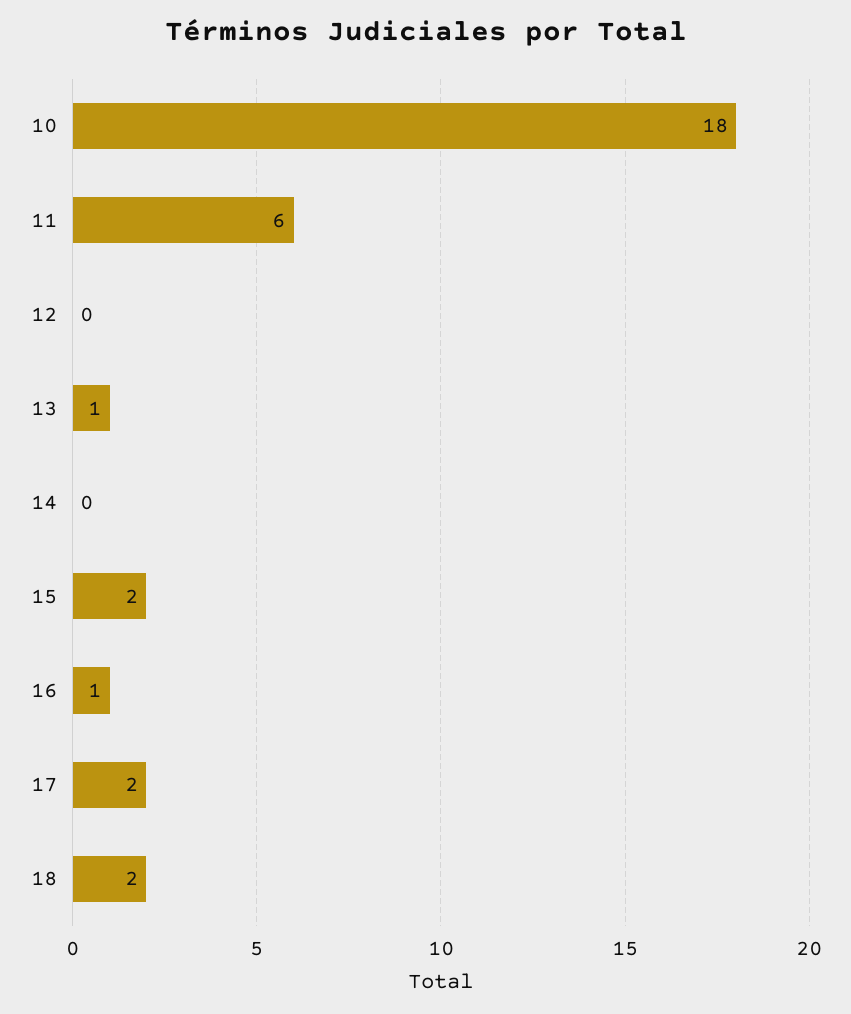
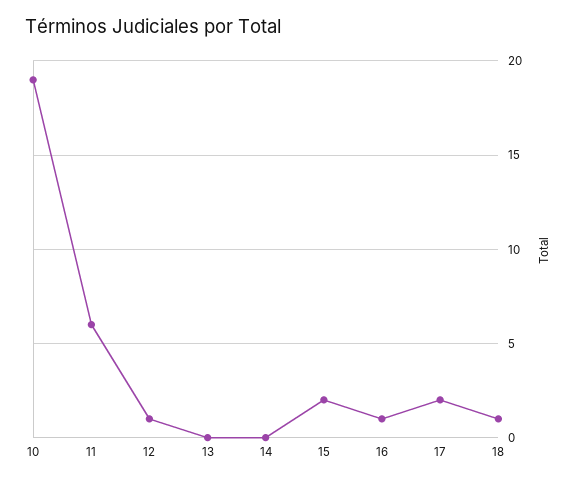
  {
-   "10": 18,
+   "10": 19,
    "11": 6,
-   "12": 0,
+   "12": 1,
-   "13": 1,
+   "13": 0,
    "14": 0,
    "15": 2,
    "16": 1,
    "17": 2,
-   "18": 2
+   "18": 1
  }

